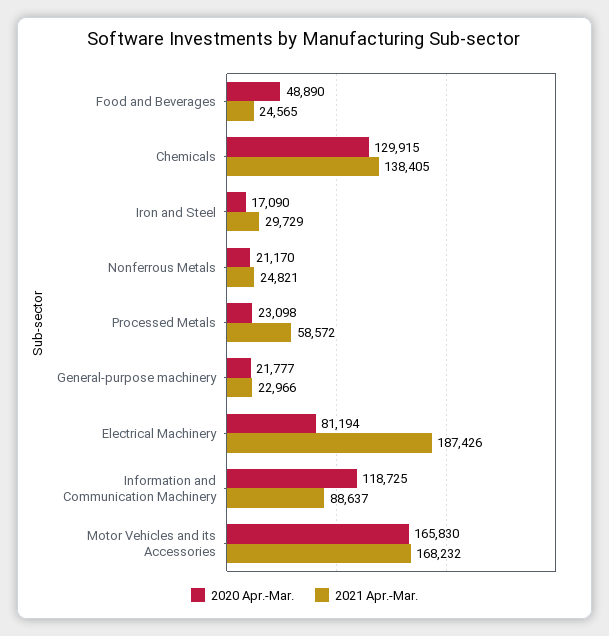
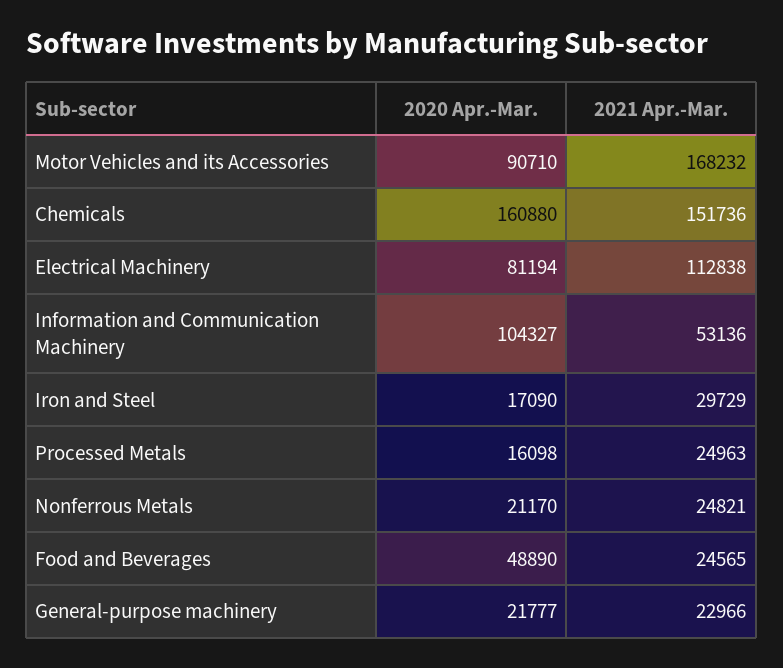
  {
    "2020 Apr.-Mar.": {
      "Food and Beverages": 48890,
-     "Chemicals": 129915,
+     "Chemicals": 160880,
      "Iron and Steel": 17090,
      "Nonferrous Metals": 21170,
-     "Processed Metals": 23098,
+     "Processed Metals": 16098,
      "General-purpose machinery": 21777,
      "Electrical Machinery": 81194,
-     "Information and Communication Machinery": 118725,
+     "Information and Communication Machinery": 104327,
-     "Motor Vehicles and its Accessories": 165830
+     "Motor Vehicles and its Accessories": 90710
    },
    "2021 Apr.-Mar.": {
      "Food and Beverages": 24565,
-     "Chemicals": 138405,
+     "Chemicals": 151736,
      "Iron and Steel": 29729,
      "Nonferrous Metals": 24821,
-     "Processed Metals": 58572,
+     "Processed Metals": 24963,
      "General-purpose machinery": 22966,
-     "Electrical Machinery": 187426,
+     "Electrical Machinery": 112838,
-     "Information and Communication Machinery": 88637,
+     "Information and Communication Machinery": 53136,
      "Motor Vehicles and its Accessories": 168232
    }
  }

